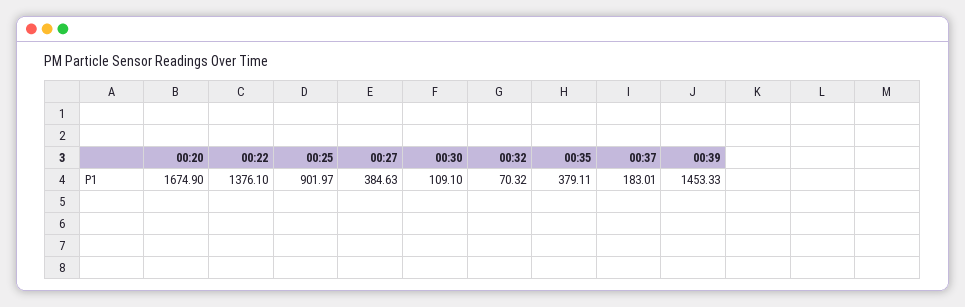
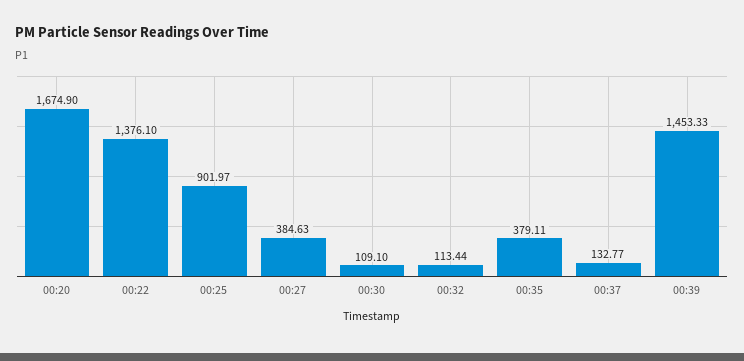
  {
    "00:20": 1674.9,
    "00:22": 1376.1,
    "00:25": 901.97,
    "00:27": 384.63,
    "00:30": 109.1,
-   "00:32": 70.32,
+   "00:32": 113.44,
    "00:35": 379.11,
-   "00:37": 183.01,
+   "00:37": 132.77,
    "00:39": 1453.33
  }

